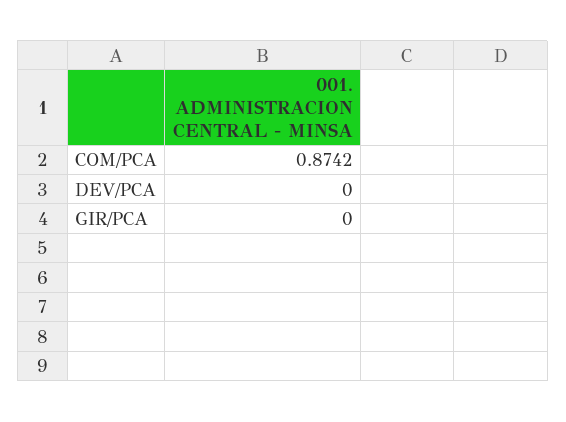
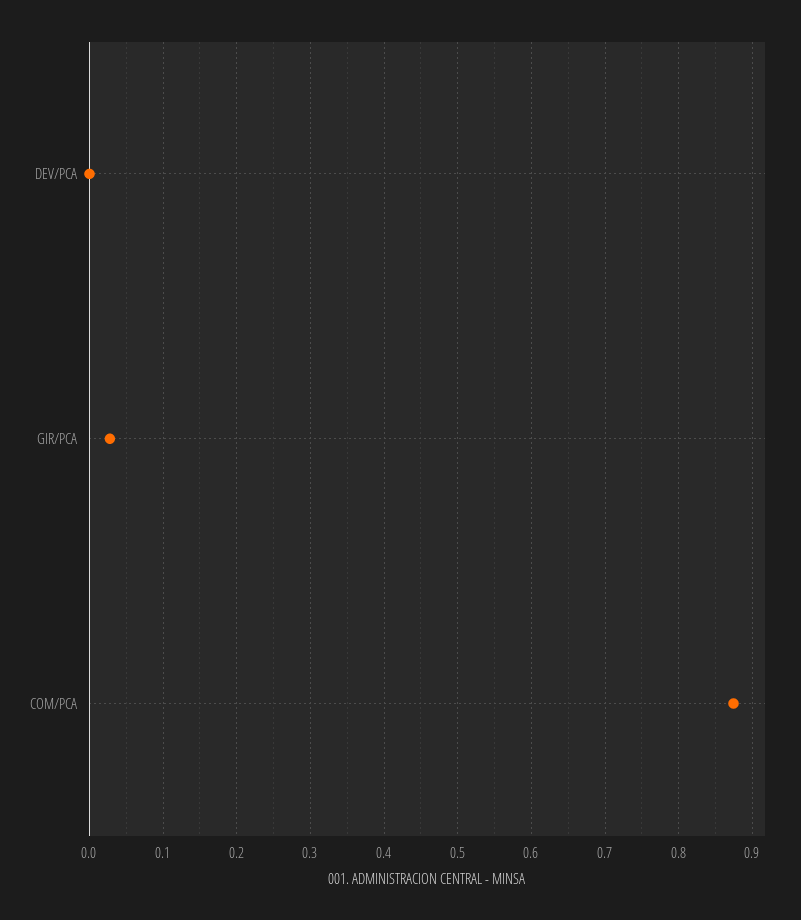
  {
    "COM/PCA": 0.8742,
    "DEV/PCA": 0,
-   "GIR/PCA": 0
+   "GIR/PCA": 0.03
  }

